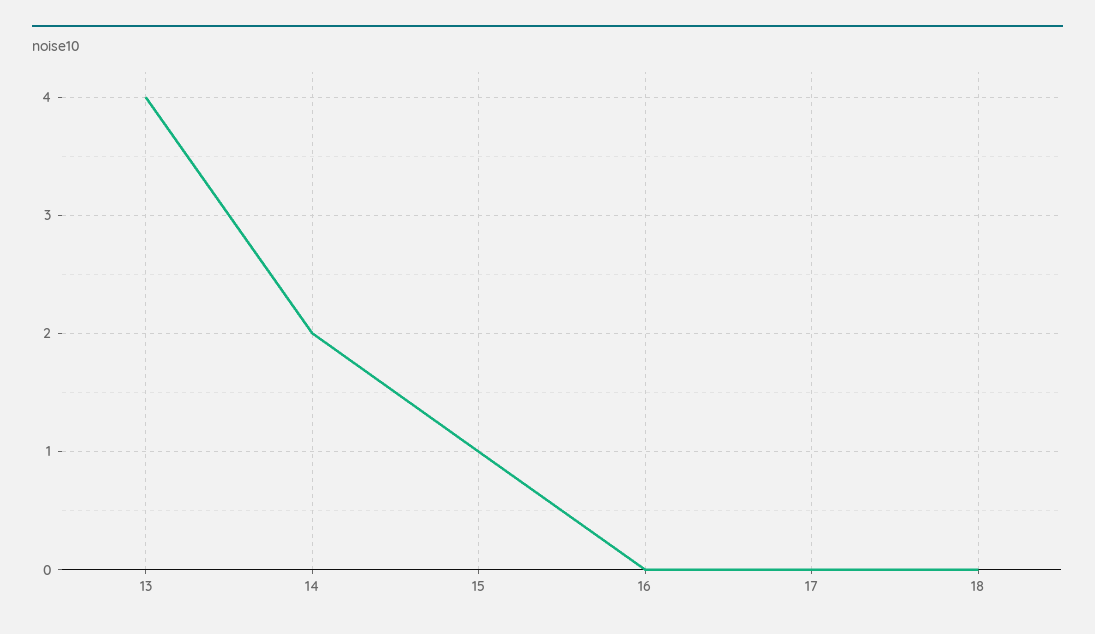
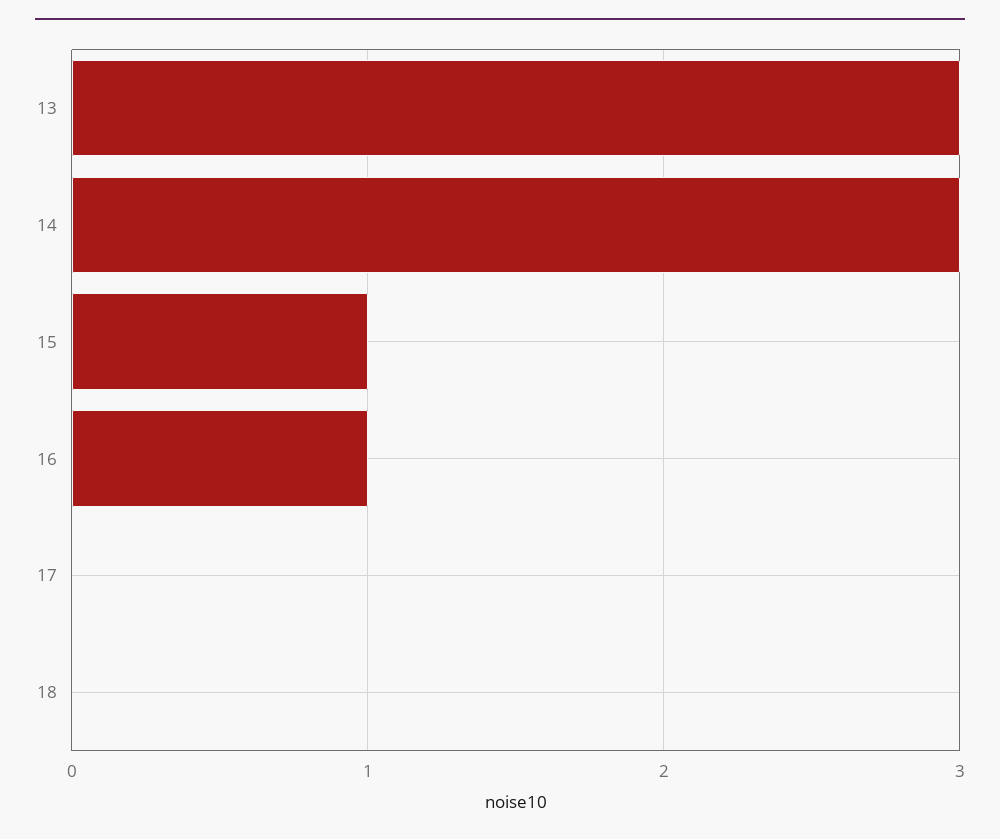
  {
-   "13": 4,
+   "13": 3,
-   "14": 2,
+   "14": 3,
    "15": 1,
-   "16": 0,
+   "16": 1,
    "17": 0,
    "18": 0
  }

